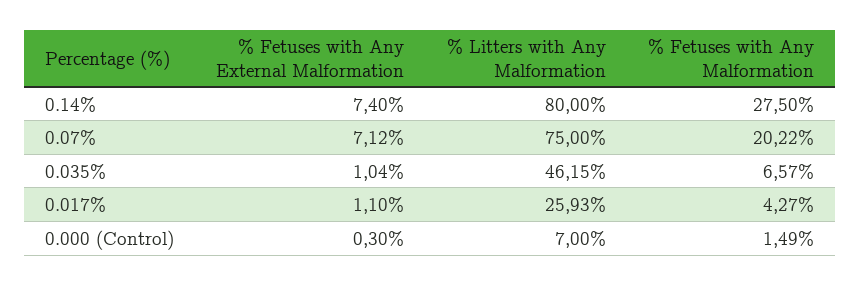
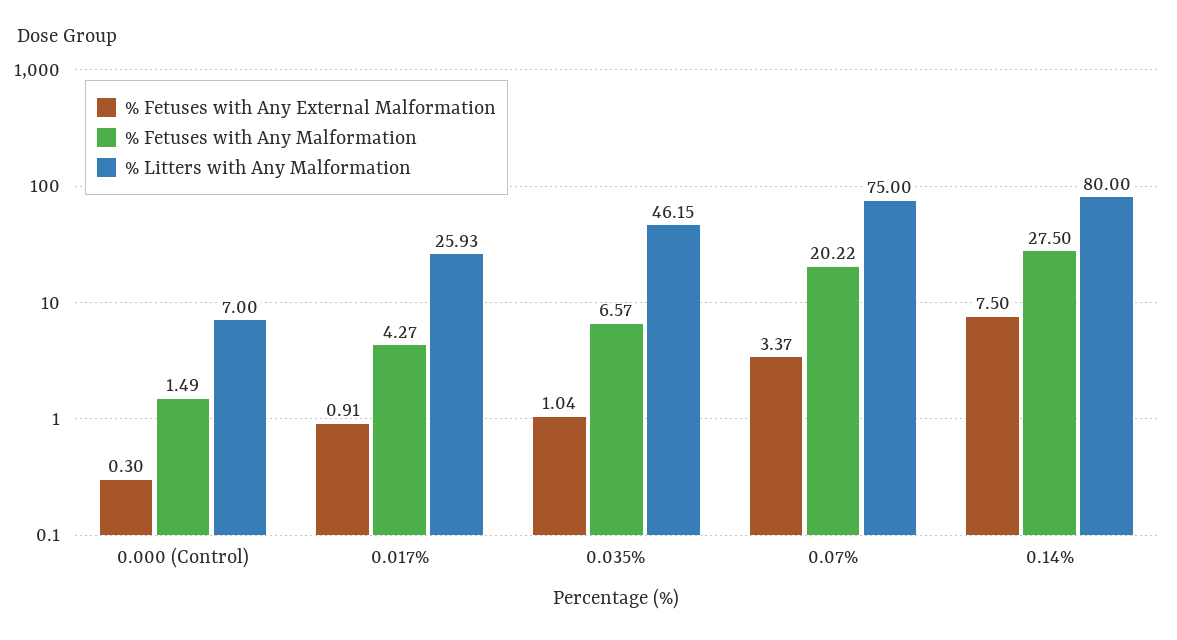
  {
    "% Fetuses with Any External Malformation": {
-     "0.14%": 7.4,
+     "0.14%": 7.5,
-     "0.07%": 7.12,
+     "0.07%": 3.37,
      "0.035%": 1.04,
-     "0.017%": 1.1,
+     "0.017%": 0.91,
      "0.000 (Control)": 0.3
    },
    "% Litters with Any Malformation": {
      "0.14%": 80,
      "0.07%": 75,
      "0.035%": 46.15,
      "0.017%": 25.93,
      "0.000 (Control)": 7
    },
    "% Fetuses with Any Malformation": {
      "0.14%": 27.5,
      "0.07%": 20.22,
      "0.035%": 6.57,
      "0.017%": 4.27,
      "0.000 (Control)": 1.49
    }
  }

